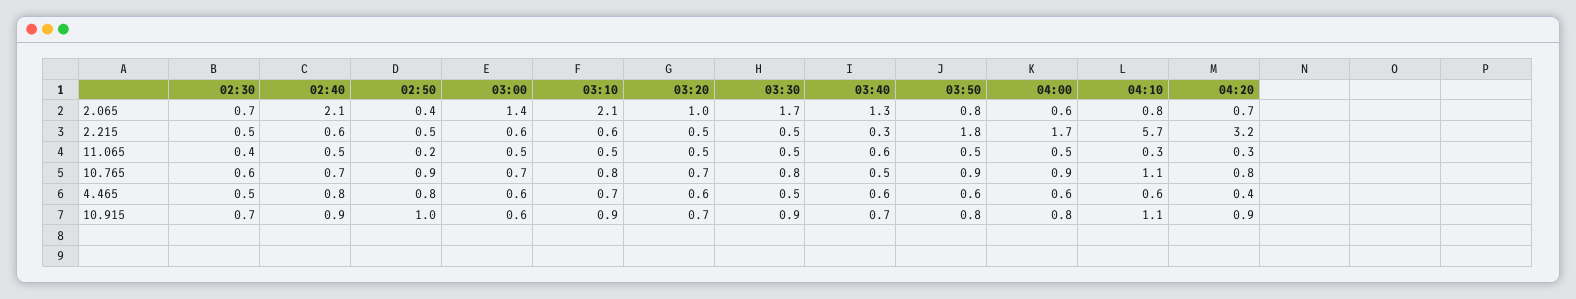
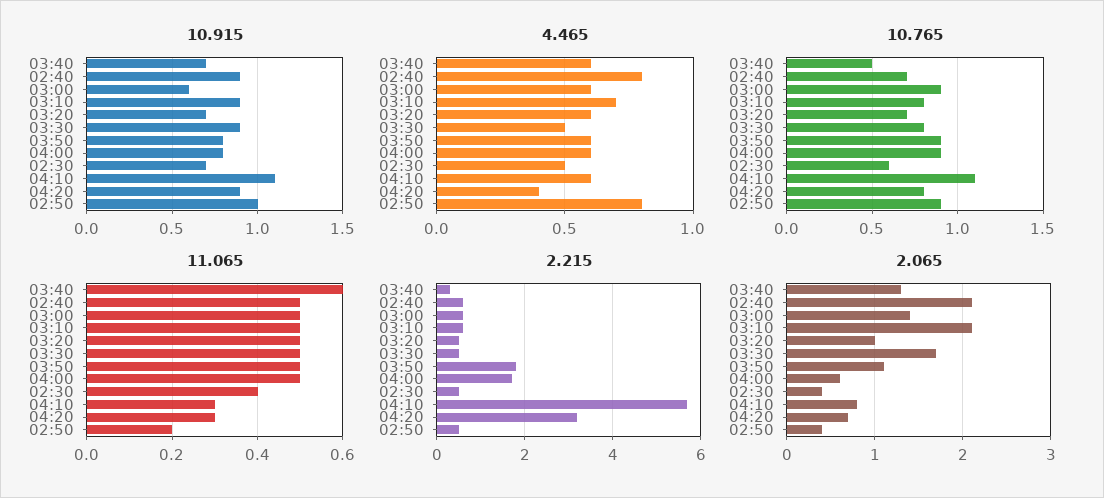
  {
    "2.065": {
-     "02:30": 0.7,
+     "02:30": 0.4,
      "02:40": 2.1,
      "02:50": 0.4,
      "03:00": 1.4,
      "03:10": 2.1,
      "03:20": 1,
      "03:30": 1.7,
      "03:40": 1.3,
-     "03:50": 0.8,
+     "03:50": 1.1,
      "04:00": 0.6,
      "04:10": 0.8,
      "04:20": 0.7
    },
    "2.215": {
      "02:30": 0.5,
      "02:40": 0.6,
      "02:50": 0.5,
      "03:00": 0.6,
      "03:10": 0.6,
      "03:20": 0.5,
      "03:30": 0.5,
      "03:40": 0.3,
      "03:50": 1.8,
      "04:00": 1.7,
      "04:10": 5.7,
      "04:20": 3.2
    },
    "11.065": {
      "02:30": 0.4,
      "02:40": 0.5,
      "02:50": 0.2,
      "03:00": 0.5,
      "03:10": 0.5,
      "03:20": 0.5,
      "03:30": 0.5,
      "03:40": 0.6,
      "03:50": 0.5,
      "04:00": 0.5,
      "04:10": 0.3,
      "04:20": 0.3
    },
    "10.765": {
      "02:30": 0.6,
      "02:40": 0.7,
      "02:50": 0.9,
-     "03:00": 0.7,
+     "03:00": 0.9,
      "03:10": 0.8,
      "03:20": 0.7,
      "03:30": 0.8,
      "03:40": 0.5,
      "03:50": 0.9,
      "04:00": 0.9,
      "04:10": 1.1,
      "04:20": 0.8
    },
    "4.465": {
      "02:30": 0.5,
      "02:40": 0.8,
      "02:50": 0.8,
      "03:00": 0.6,
      "03:10": 0.7,
      "03:20": 0.6,
      "03:30": 0.5,
      "03:40": 0.6,
      "03:50": 0.6,
      "04:00": 0.6,
      "04:10": 0.6,
      "04:20": 0.4
    },
    "10.915": {
      "02:30": 0.7,
      "02:40": 0.9,
      "02:50": 1,
      "03:00": 0.6,
      "03:10": 0.9,
      "03:20": 0.7,
      "03:30": 0.9,
      "03:40": 0.7,
      "03:50": 0.8,
      "04:00": 0.8,
      "04:10": 1.1,
      "04:20": 0.9
    }
  }

